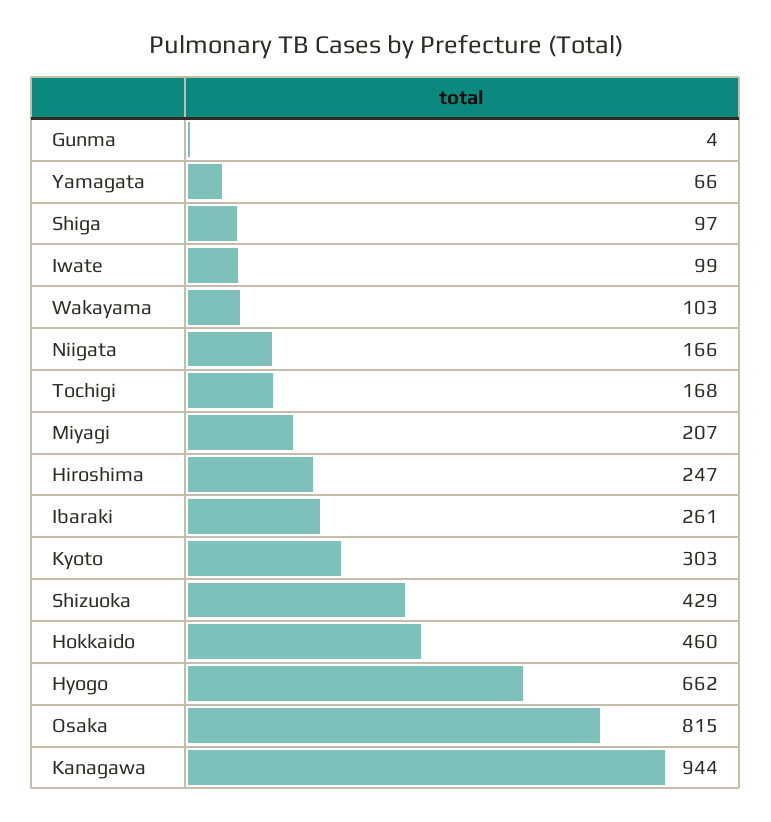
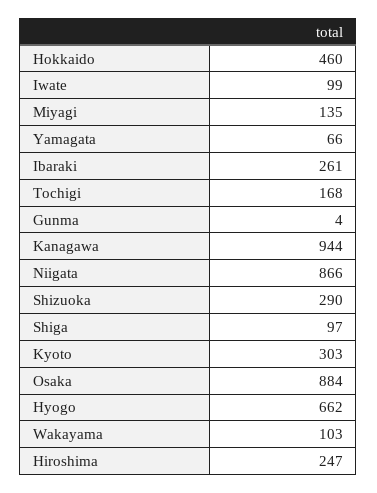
  {
    "Gunma": 4,
    "Yamagata": 66,
    "Shiga": 97,
    "Iwate": 99,
    "Wakayama": 103,
-   "Niigata": 166,
+   "Niigata": 866,
    "Tochigi": 168,
-   "Miyagi": 207,
+   "Miyagi": 135,
    "Hiroshima": 247,
    "Ibaraki": 261,
    "Kyoto": 303,
-   "Shizuoka": 429,
+   "Shizuoka": 290,
    "Hokkaido": 460,
    "Hyogo": 662,
-   "Osaka": 815,
+   "Osaka": 884,
    "Kanagawa": 944
  }

